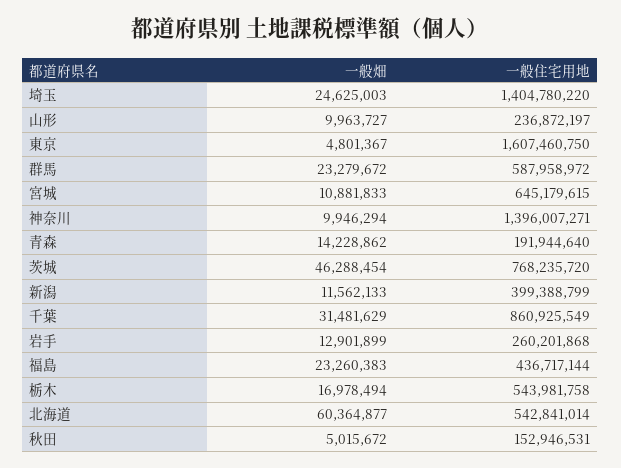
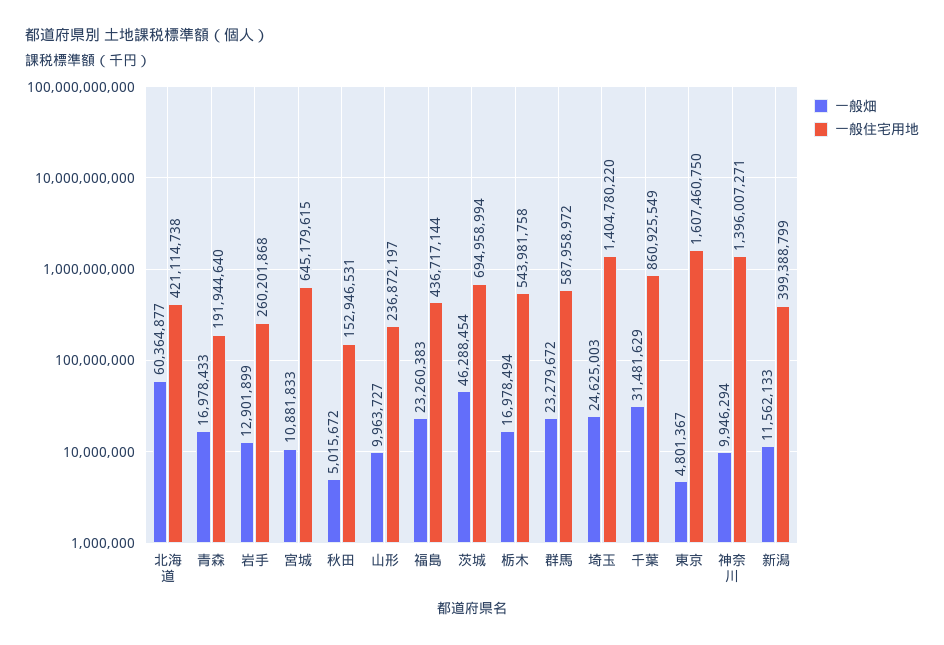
  {
    "一般畑": {
      "埼玉": 24625003,
      "山形": 9963727,
      "東京": 4801367,
      "群馬": 23279672,
      "宮城": 10881833,
      "神奈川": 9946294,
-     "青森": 14228862,
+     "青森": 16978433,
      "茨城": 46288454,
      "新潟": 11562133,
      "千葉": 31481629,
      "岩手": 12901899,
      "福島": 23260383,
      "栃木": 16978494,
      "北海道": 60364877,
      "秋田": 5015672
    },
    "一般住宅用地": {
      "埼玉": 1404780220,
      "山形": 236872197,
      "東京": 1607460750,
      "群馬": 587958972,
      "宮城": 645179615,
      "神奈川": 1396007271,
      "青森": 191944640,
-     "茨城": 768235720,
+     "茨城": 694958994,
      "新潟": 399388799,
      "千葉": 860925549,
      "岩手": 260201868,
      "福島": 436717144,
      "栃木": 543981758,
-     "北海道": 542841014,
+     "北海道": 421114738,
      "秋田": 152946531
    }
  }

